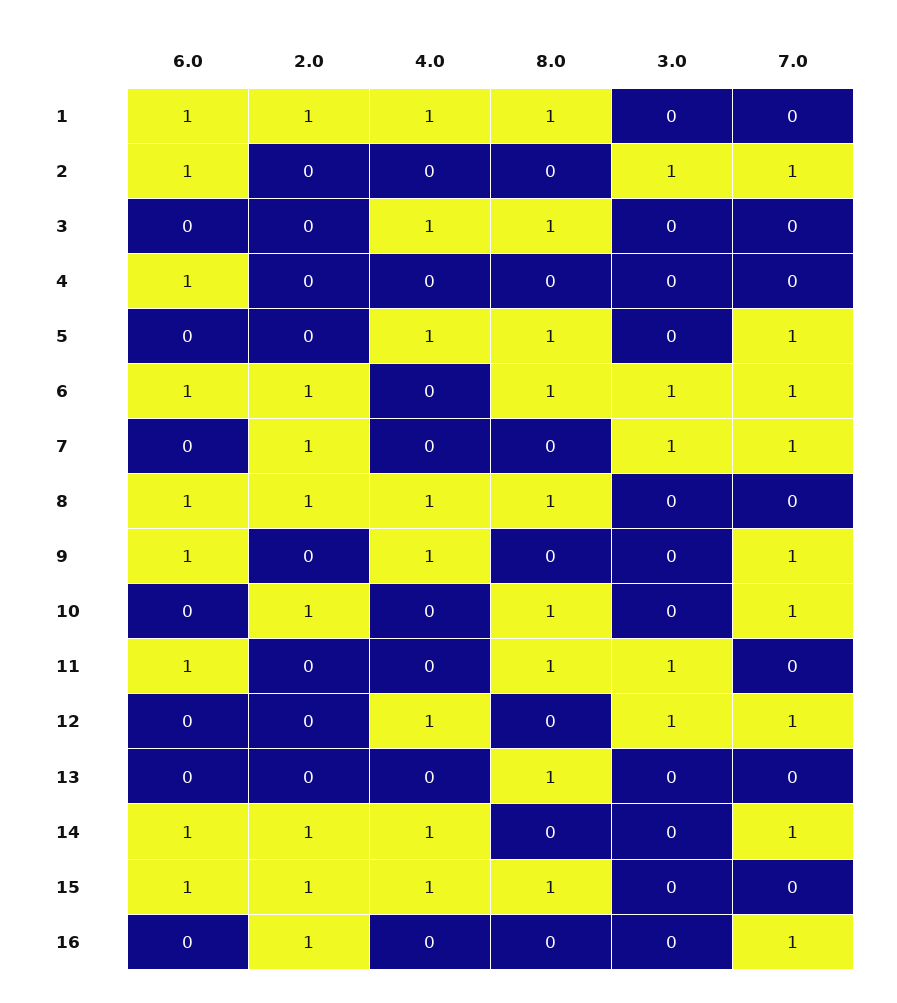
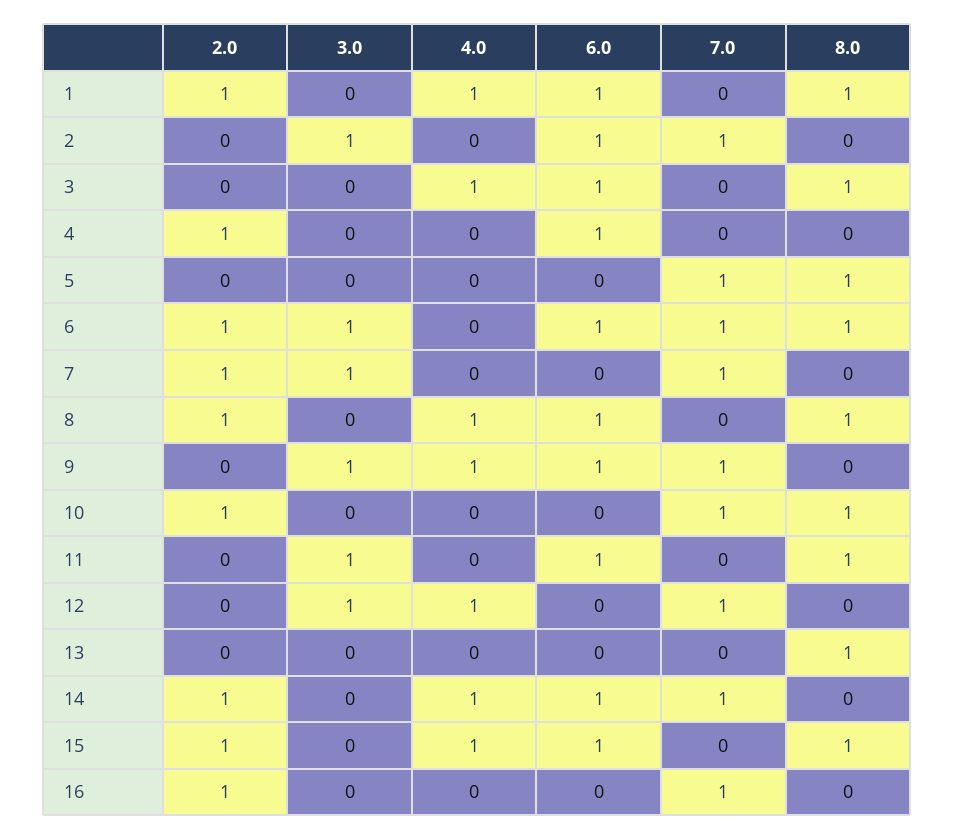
  {
    "6.0": {
      "1": 1,
      "2": 1,
-     "3": 0,
+     "3": 1,
      "4": 1,
      "5": 0,
      "6": 1,
      "7": 0,
      "8": 1,
      "9": 1,
      "10": 0,
      "11": 1,
      "12": 0,
      "13": 0,
      "14": 1,
      "15": 1,
      "16": 0
    },
    "2.0": {
      "1": 1,
      "2": 0,
      "3": 0,
-     "4": 0,
+     "4": 1,
      "5": 0,
      "6": 1,
      "7": 1,
      "8": 1,
      "9": 0,
      "10": 1,
      "11": 0,
      "12": 0,
      "13": 0,
      "14": 1,
      "15": 1,
      "16": 1
    },
    "4.0": {
      "1": 1,
      "2": 0,
      "3": 1,
      "4": 0,
-     "5": 1,
+     "5": 0,
      "6": 0,
      "7": 0,
      "8": 1,
      "9": 1,
      "10": 0,
      "11": 0,
      "12": 1,
      "13": 0,
      "14": 1,
      "15": 1,
      "16": 0
    },
    "8.0": {
      "1": 1,
      "2": 0,
      "3": 1,
      "4": 0,
      "5": 1,
      "6": 1,
      "7": 0,
      "8": 1,
      "9": 0,
      "10": 1,
      "11": 1,
      "12": 0,
      "13": 1,
      "14": 0,
      "15": 1,
      "16": 0
    },
    "3.0": {
      "1": 0,
      "2": 1,
      "3": 0,
      "4": 0,
      "5": 0,
      "6": 1,
      "7": 1,
      "8": 0,
-     "9": 0,
+     "9": 1,
      "10": 0,
      "11": 1,
      "12": 1,
      "13": 0,
      "14": 0,
      "15": 0,
      "16": 0
    },
    "7.0": {
      "1": 0,
      "2": 1,
      "3": 0,
      "4": 0,
      "5": 1,
      "6": 1,
      "7": 1,
      "8": 0,
      "9": 1,
      "10": 1,
      "11": 0,
      "12": 1,
      "13": 0,
      "14": 1,
      "15": 0,
      "16": 1
    }
  }

